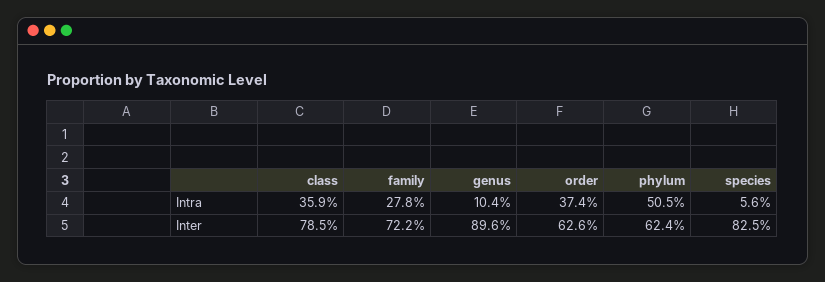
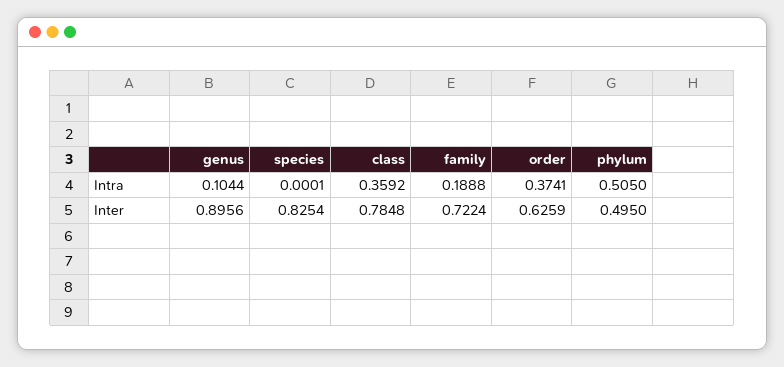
  {
    "class": {
      "Intra": 0.3592,
      "Inter": 0.7848
    },
    "family": {
-     "Intra": 0.278,
+     "Intra": 0.1888,
      "Inter": 0.7224
    },
    "genus": {
      "Intra": 0.1044,
      "Inter": 0.8956
    },
    "order": {
      "Intra": 0.3741,
      "Inter": 0.6259
    },
    "phylum": {
      "Intra": 0.505,
-     "Inter": 0.624
+     "Inter": 0.495
    },
    "species": {
-     "Intra": 0.056,
+     "Intra": 0.0001,
      "Inter": 0.8254
    }
  }

